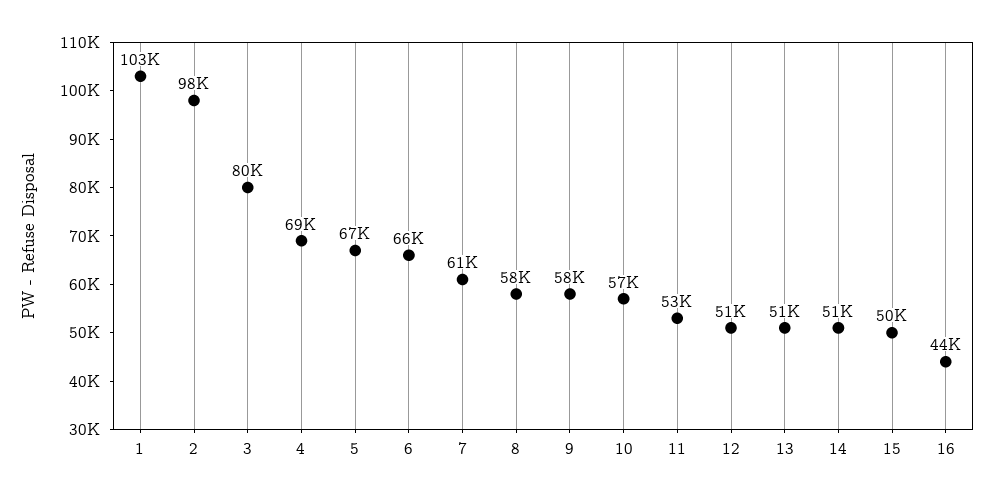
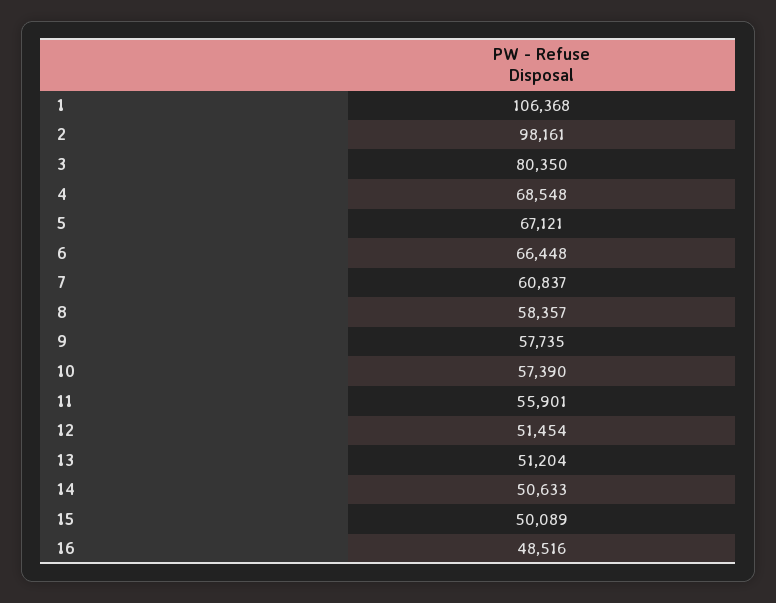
  {
-   "1": 103000,
+   "1": 106368,
    "2": 98161,
    "3": 80350,
    "4": 68548,
    "5": 67121,
    "6": 66448,
    "7": 60837,
    "8": 58357,
    "9": 57735,
    "10": 57390,
-   "11": 53000,
+   "11": 55901,
    "12": 51454,
    "13": 51204,
    "14": 50633,
    "15": 50089,
-   "16": 44000
+   "16": 48516
  }

